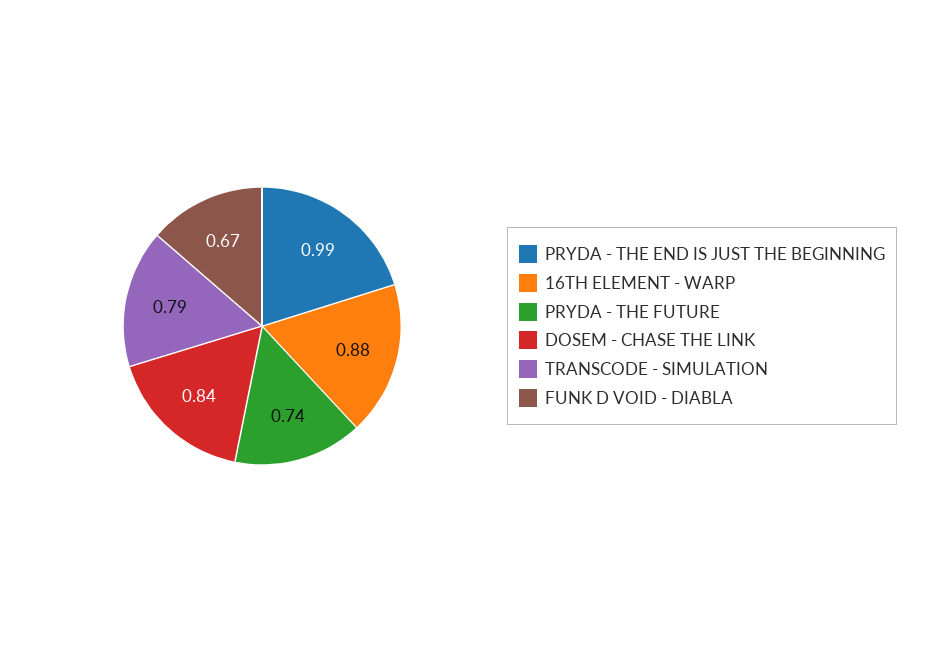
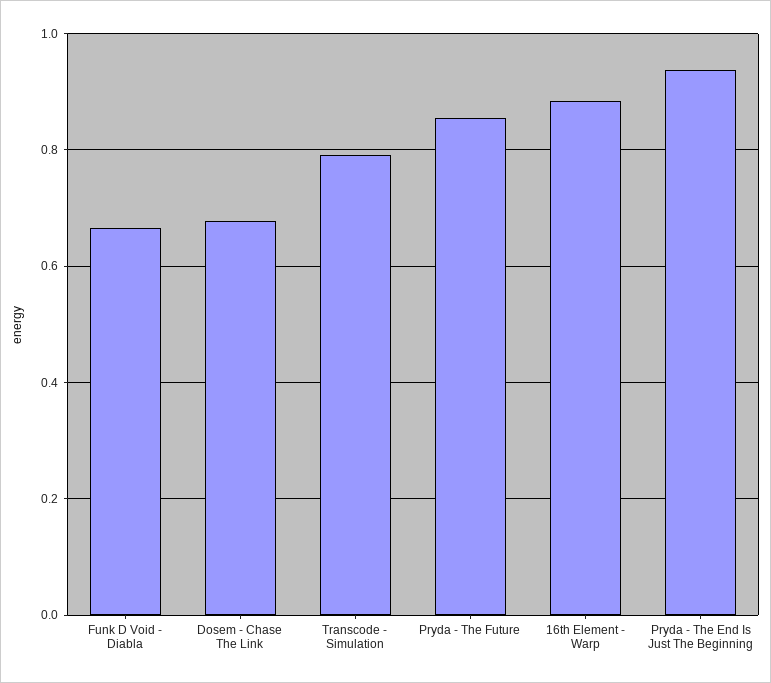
  {
-   "PRYDA - THE END IS JUST THE BEGINNING": 0.99,
+   "PRYDA - THE END IS JUST THE BEGINNING": 0.94,
    "16TH ELEMENT - WARP": 0.88,
-   "PRYDA - THE FUTURE": 0.74,
+   "PRYDA - THE FUTURE": 0.86,
-   "DOSEM - CHASE THE LINK": 0.84,
+   "DOSEM - CHASE THE LINK": 0.68,
    "TRANSCODE - SIMULATION": 0.79,
    "FUNK D VOID - DIABLA": 0.67
  }

